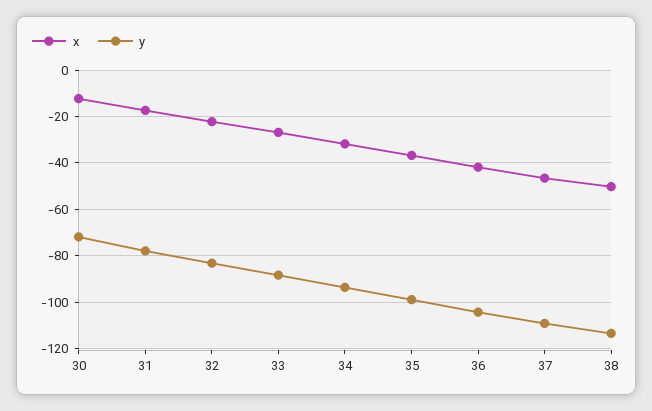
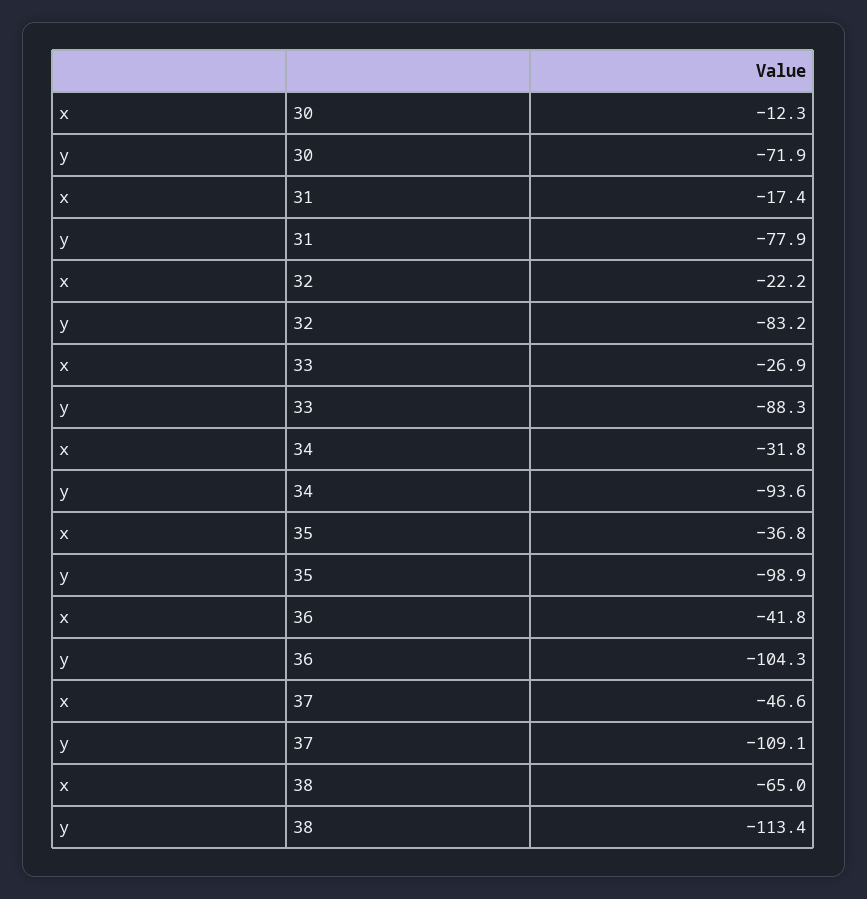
  {
    "x": {
      "30": -12.3,
      "31": -17.4,
      "32": -22.2,
      "33": -26.9,
      "34": -31.8,
      "35": -36.8,
      "36": -41.8,
      "37": -46.6,
-     "38": -50
+     "38": -65
    },
    "y": {
      "30": -71.9,
      "31": -77.9,
      "32": -83.2,
      "33": -88.3,
      "34": -93.6,
      "35": -98.9,
      "36": -104.3,
      "37": -109.1,
      "38": -113.4
    }
  }

